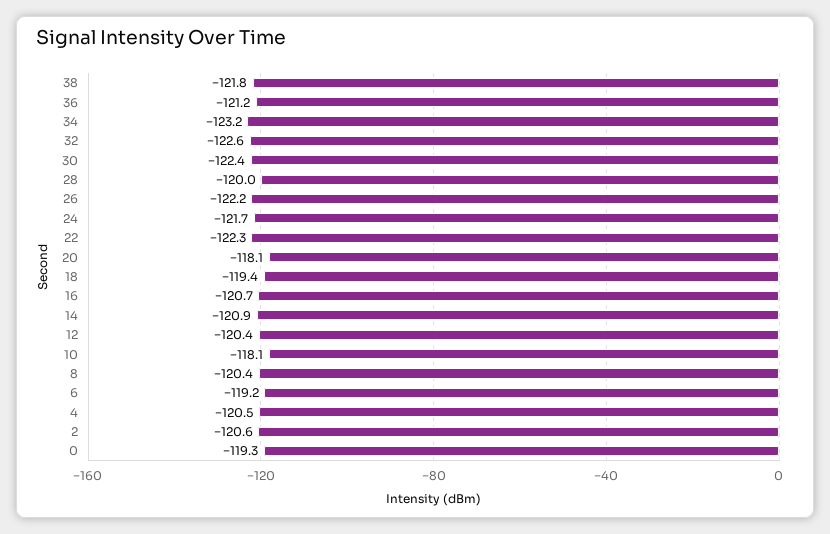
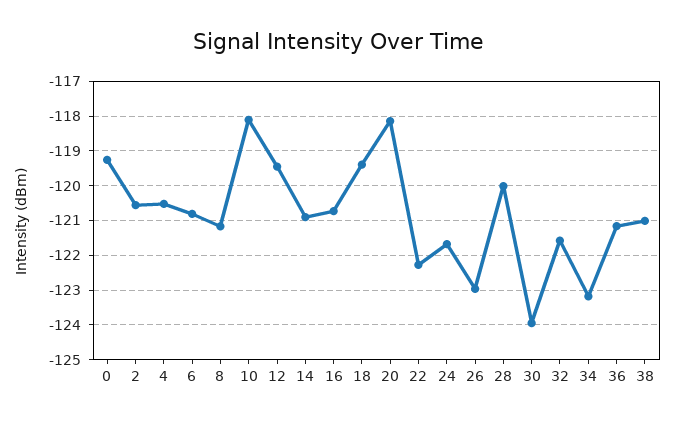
  {
-   "38": -121.8,
+   "38": -121,
    "36": -121.2,
    "34": -123.2,
-   "32": -122.6,
+   "32": -121.6,
-   "30": -122.4,
+   "30": -124,
    "28": -120,
-   "26": -122.2,
+   "26": -123,
    "24": -121.7,
    "22": -122.3,
    "20": -118.1,
    "18": -119.4,
    "16": -120.7,
    "14": -120.9,
-   "12": -120.4,
+   "12": -119.4,
    "10": -118.1,
-   "8": -120.4,
+   "8": -121.2,
-   "6": -119.2,
+   "6": -120.8,
    "4": -120.5,
    "2": -120.6,
    "0": -119.3
  }

